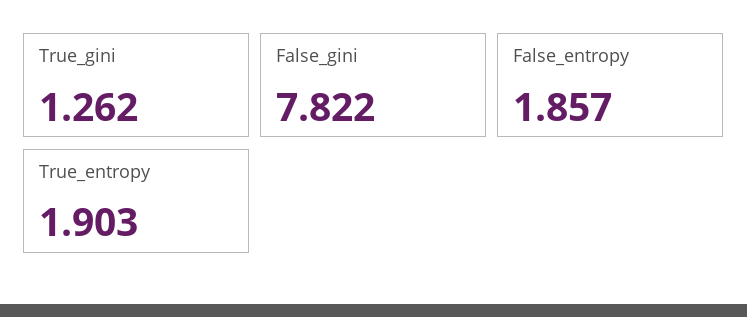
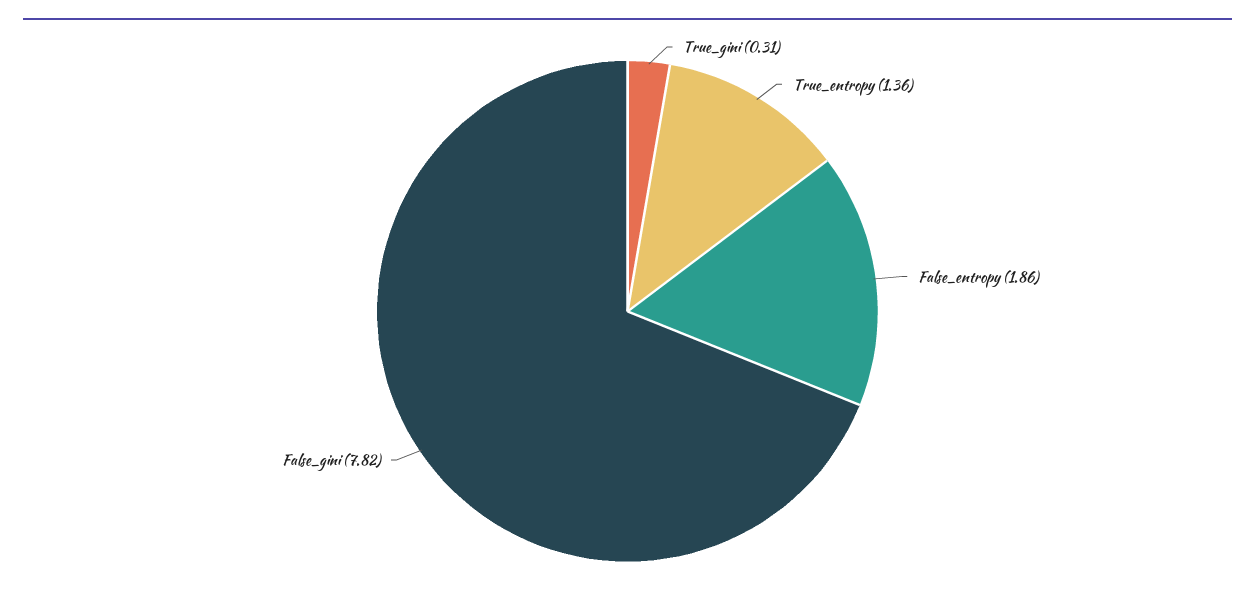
  {
-   "True_gini": 1.262,
+   "True_gini": 0.31,
    "False_gini": 7.822,
    "False_entropy": 1.857,
-   "True_entropy": 1.903
+   "True_entropy": 1.36
  }

